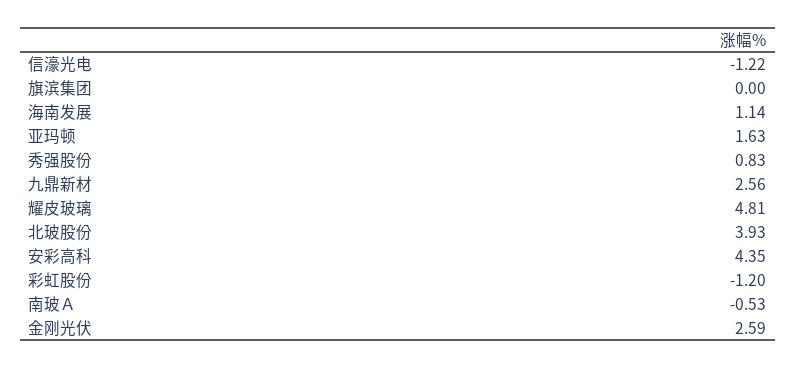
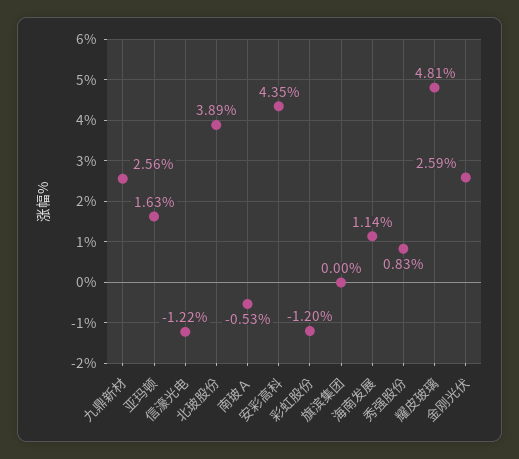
  {
    "信濠光电": -1.22,
    "旗滨集团": 0,
    "海南发展": 1.14,
    "亚玛顿": 1.63,
    "秀强股份": 0.83,
    "九鼎新材": 2.56,
    "耀皮玻璃": 4.81,
-   "北玻股份": 3.93,
+   "北玻股份": 3.89,
    "安彩高科": 4.35,
    "彩虹股份": -1.2,
    "南玻Ａ": -0.53,
    "金刚光伏": 2.59
  }

